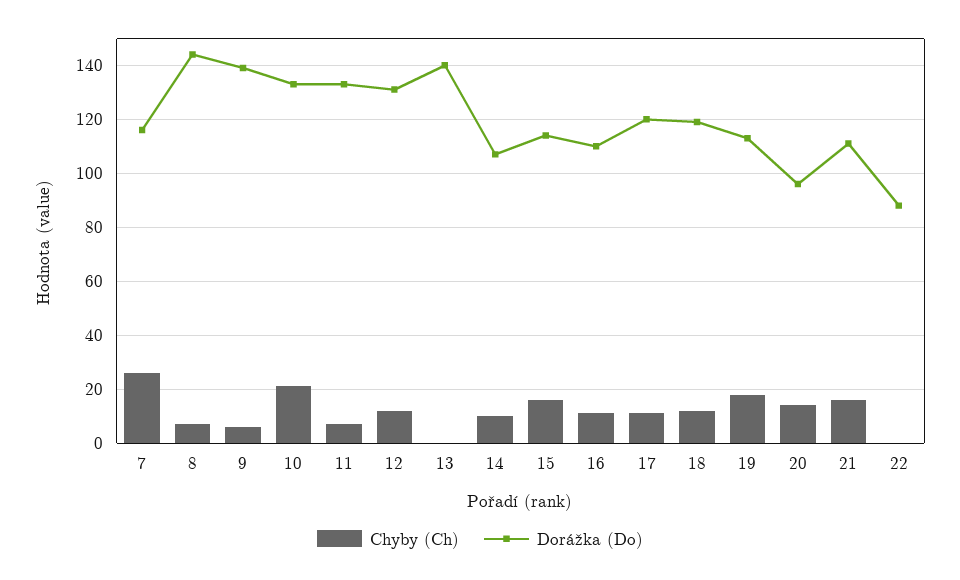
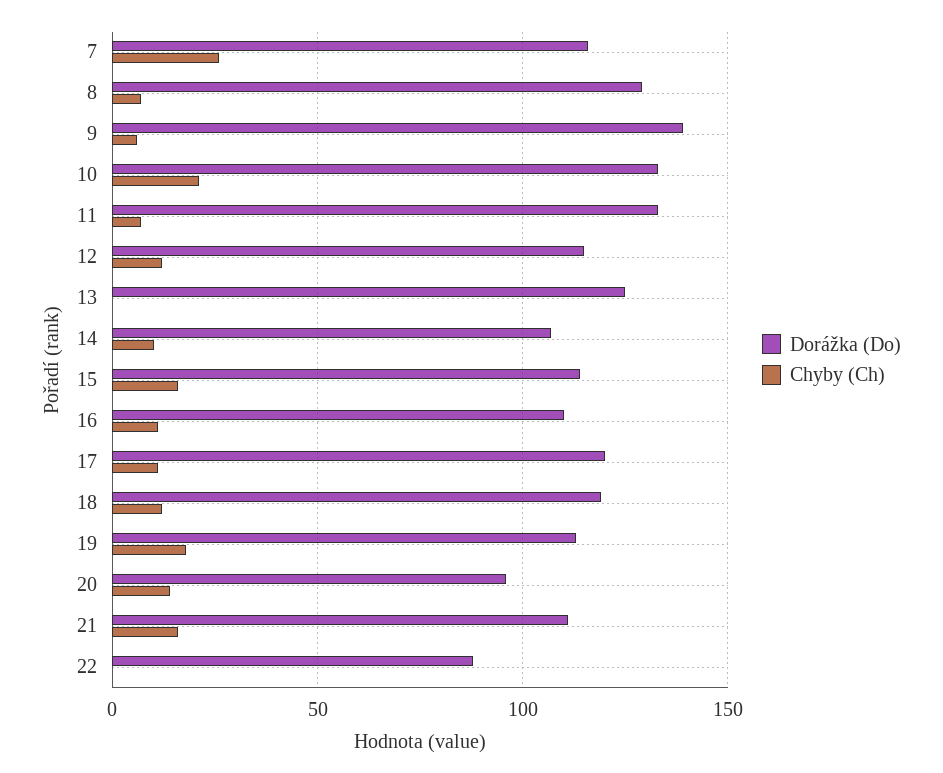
  {
    "Chyby (Ch)": {
      "7": 25,
      "8": 5,
      "9": 5,
      "10": 20,
      "11": 5,
      "12": 10,
      "13": 0,
      "14": 10,
      "15": 15,
      "16": 10,
      "17": 10,
      "18": 10,
      "19": 20,
      "20": 15,
      "21": 15,
      "22": 0
    },
    "Dorážka (Do)": {
      "7": 115,
-     "8": 145,
+     "8": 130,
      "9": 140,
      "10": 135,
      "11": 135,
-     "12": 130,
+     "12": 115,
-     "13": 140,
+     "13": 125,
      "14": 105,
      "15": 115,
      "16": 110,
      "17": 120,
      "18": 120,
      "19": 115,
      "20": 95,
      "21": 110,
      "22": 90
    }
  }

